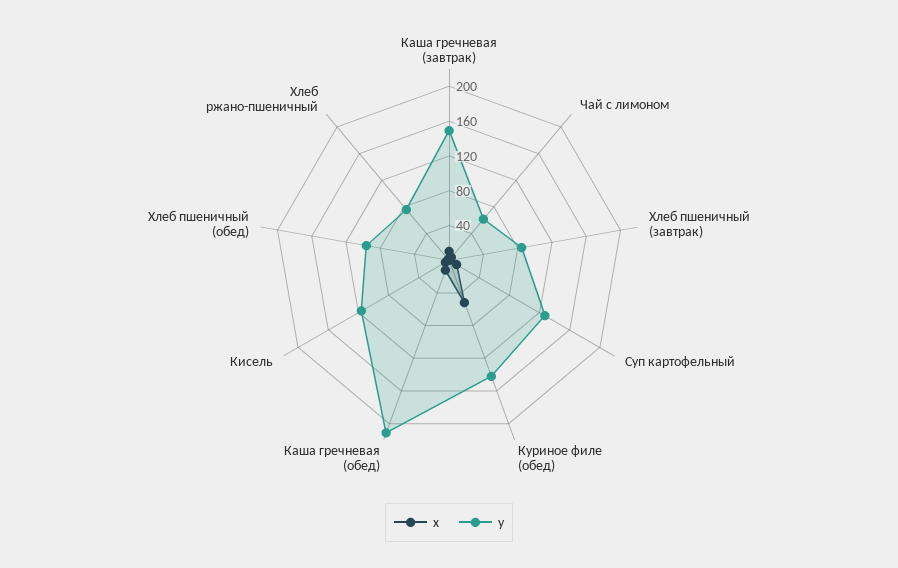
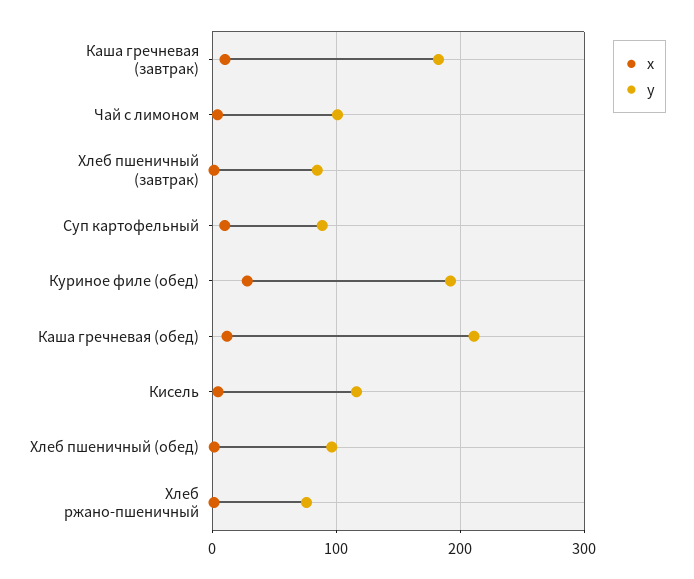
  {
    "x": {
      "Каша гречневая (завтрак)": 10,
      "Чай с лимоном": 0,
      "Хлеб пшеничный (завтрак)": 0,
      "Суп картофельный": 10,
-     "Куриное филе (обед)": 50,
+     "Куриное филе (обед)": 30,
      "Каша гречневая (обед)": 10,
      "Кисель": 0,
      "Хлеб пшеничный (обед)": 0,
      "Хлеб ржано-пшеничный": 0
    },
    "y": {
-     "Каша гречневая (завтрак)": 150,
+     "Каша гречневая (завтрак)": 180,
-     "Чай с лимоном": 60,
+     "Чай с лимоном": 100,
      "Хлеб пшеничный (завтрак)": 80,
-     "Суп картофельный": 130,
+     "Суп картофельный": 90,
-     "Куриное филе (обед)": 140,
+     "Куриное филе (обед)": 190,
      "Каша гречневая (обед)": 210,
      "Кисель": 120,
      "Хлеб пшеничный (обед)": 100,
      "Хлеб ржано-пшеничный": 80
    }
  }

